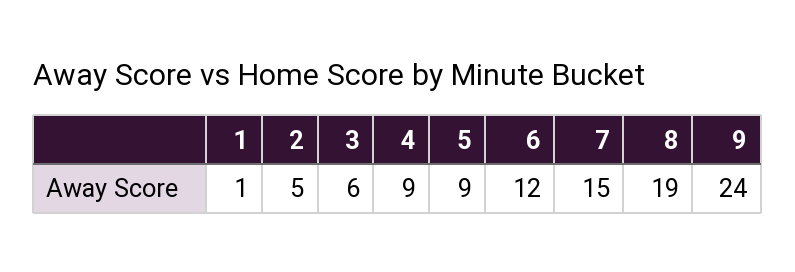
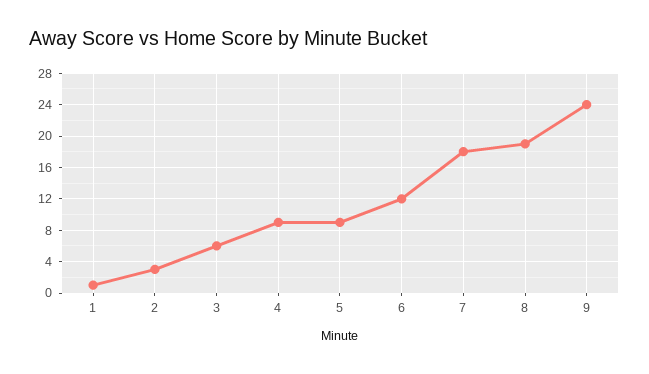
  {
    "1": 1,
-   "2": 5,
+   "2": 3,
    "3": 6,
    "4": 9,
    "5": 9,
    "6": 12,
-   "7": 15,
+   "7": 18,
    "8": 19,
    "9": 24
  }

